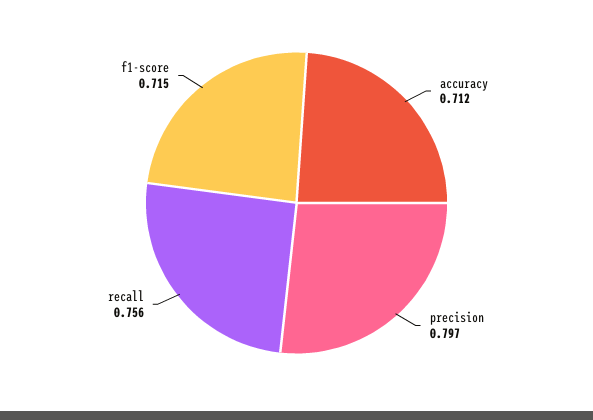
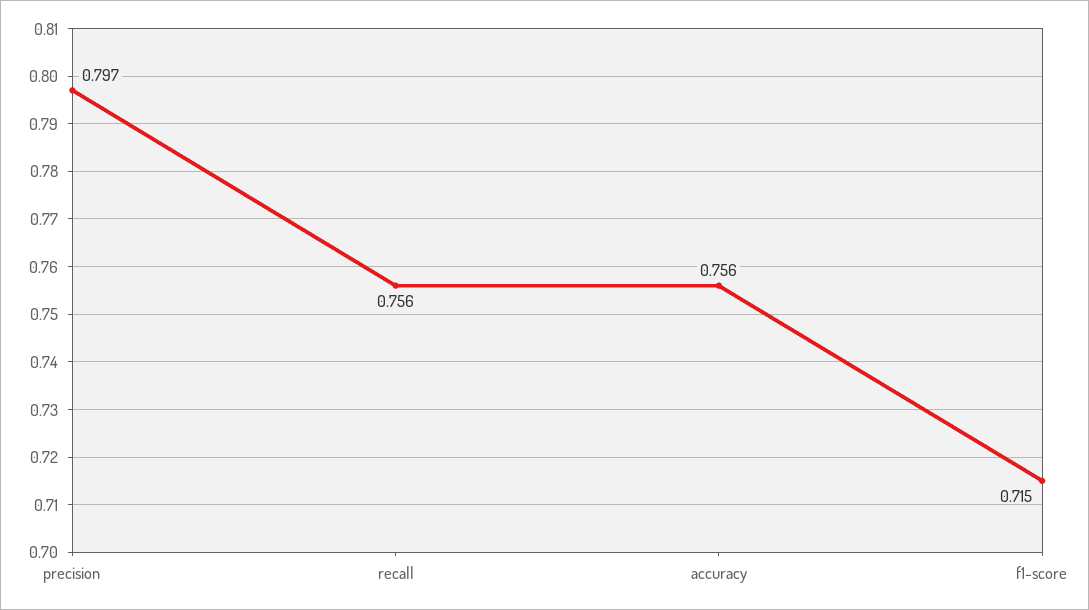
  {
-   "accuracy": 0.712,
+   "accuracy": 0.756,
    "precision": 0.797,
    "recall": 0.756,
    "f1-score": 0.715
  }

